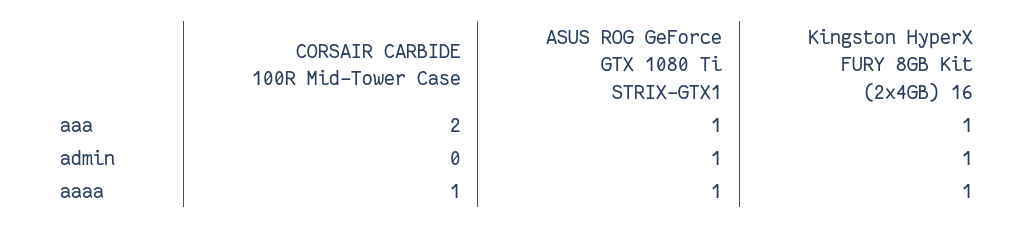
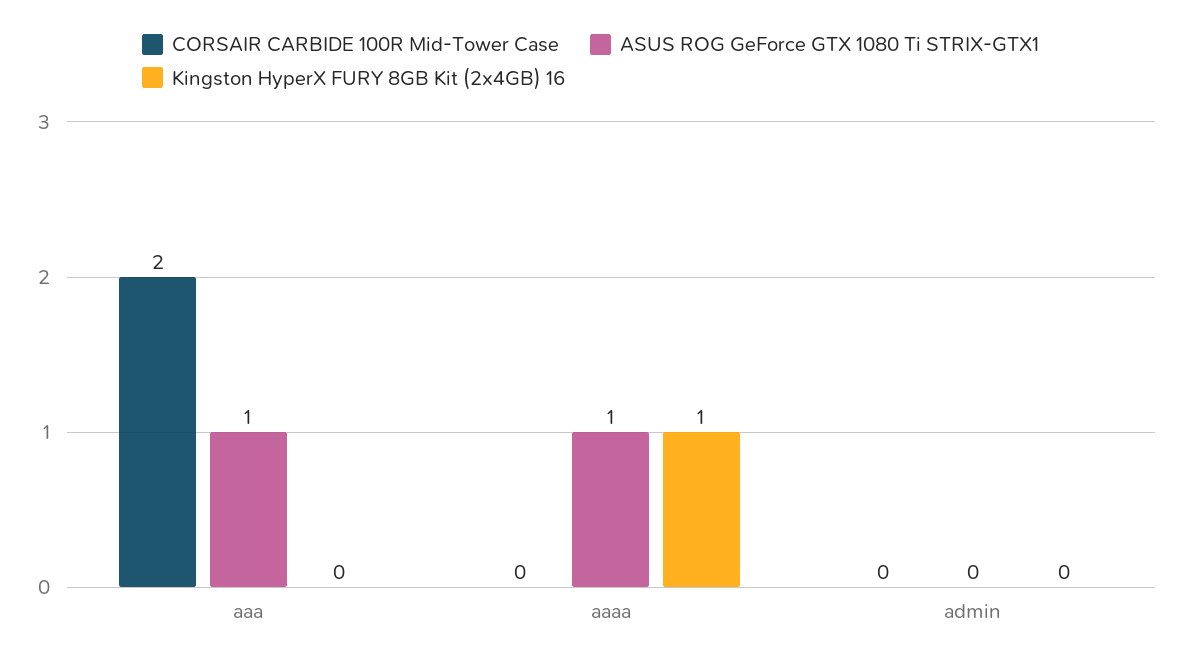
  {
    "CORSAIR CARBIDE 100R Mid-Tower Case": {
      "aaa": 2,
      "admin": 0,
-     "aaaa": 1
+     "aaaa": 0
    },
    "ASUS ROG GeForce GTX 1080 Ti STRIX-GTX1": {
      "aaa": 1,
-     "admin": 1,
+     "admin": 0,
      "aaaa": 1
    },
    "Kingston HyperX FURY 8GB Kit (2x4GB) 16": {
-     "aaa": 1,
+     "aaa": 0,
-     "admin": 1,
+     "admin": 0,
      "aaaa": 1
    }
  }

